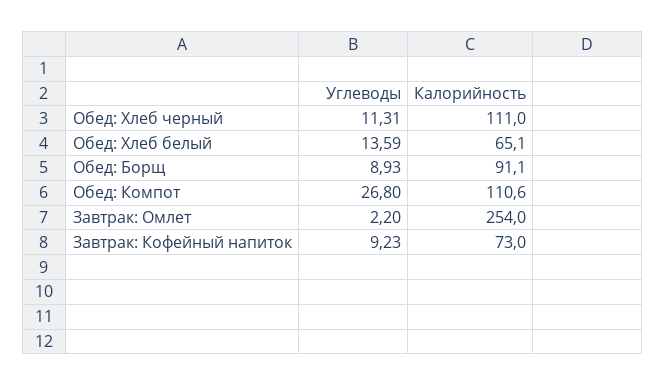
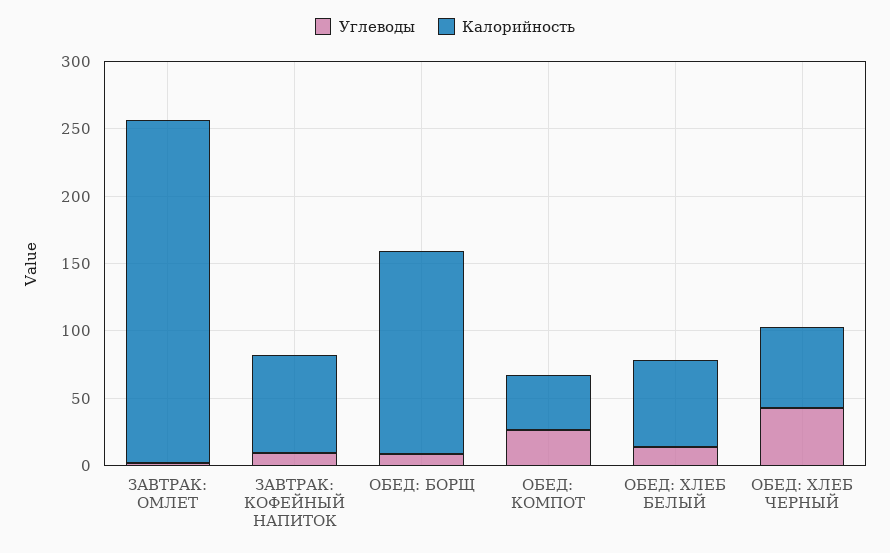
  {
    "Углеводы": {
-     "Обед: Хлеб черный": 11.31,
+     "Обед: Хлеб черный": 40,
      "Обед: Хлеб белый": 13.59,
      "Обед: Борщ": 8.93,
      "Обед: Компот": 26.8,
      "Завтрак: Омлет": 2.2,
      "Завтрак: Кофейный напиток": 9.23
    },
    "Калорийность": {
-     "Обед: Хлеб черный": 111,
+     "Обед: Хлеб черный": 60,
      "Обед: Хлеб белый": 65.1,
-     "Обед: Борщ": 91.1,
+     "Обед: Борщ": 150,
-     "Обед: Компот": 110.6,
+     "Обед: Компот": 40,
      "Завтрак: Омлет": 254,
      "Завтрак: Кофейный напиток": 73
    }
  }

